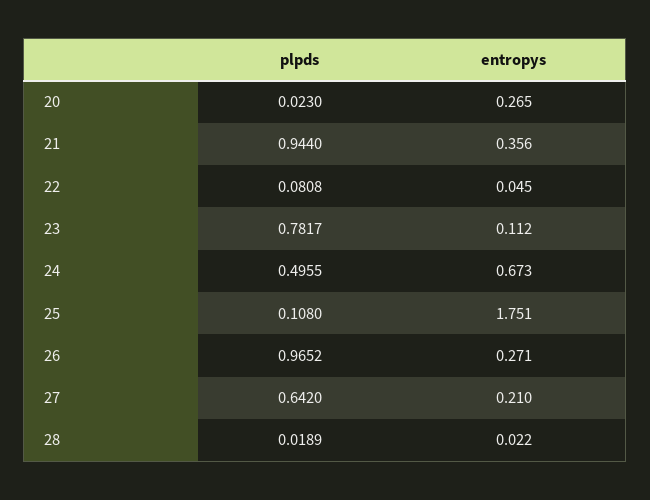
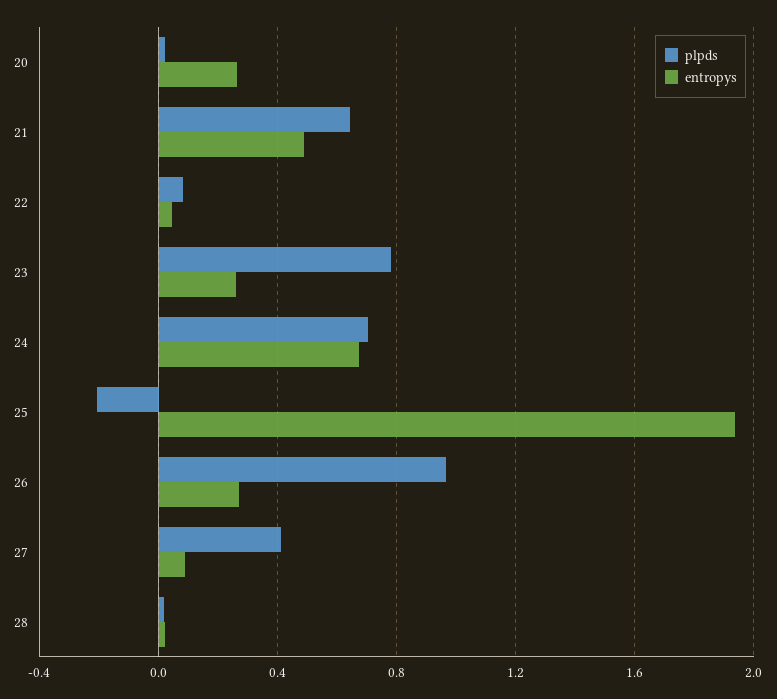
  {
    "plpds": {
      "20": 0.023,
-     "21": 0.944,
+     "21": 0.65,
      "22": 0.0808,
      "23": 0.7817,
-     "24": 0.4955,
+     "24": 0.7,
-     "25": 0.108,
+     "25": -0.2,
      "26": 0.9652,
-     "27": 0.642,
+     "27": 0.4,
      "28": 0.0189
    },
    "entropys": {
      "20": 0.265,
-     "21": 0.356,
+     "21": 0.5,
      "22": 0.045,
-     "23": 0.112,
+     "23": 0.25,
      "24": 0.673,
-     "25": 1.751,
+     "25": 1.95,
      "26": 0.271,
-     "27": 0.21,
+     "27": 0.1,
      "28": 0.022
    }
  }

